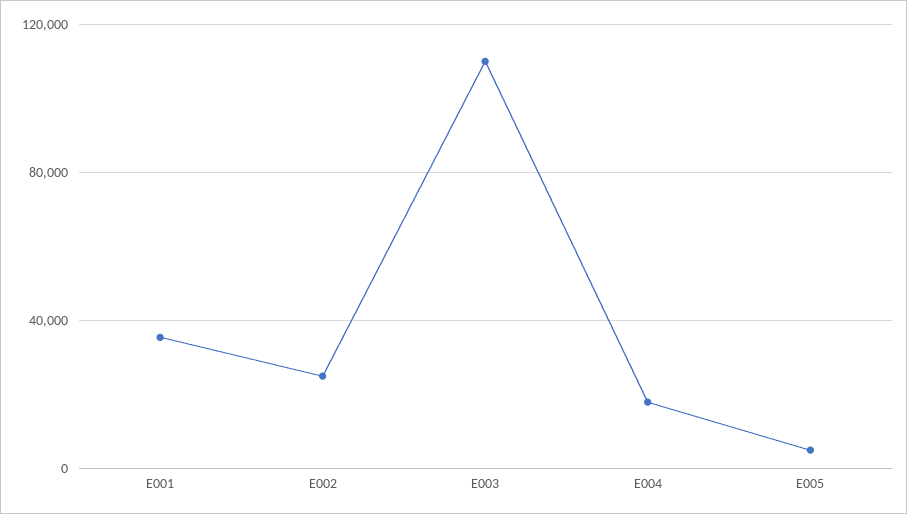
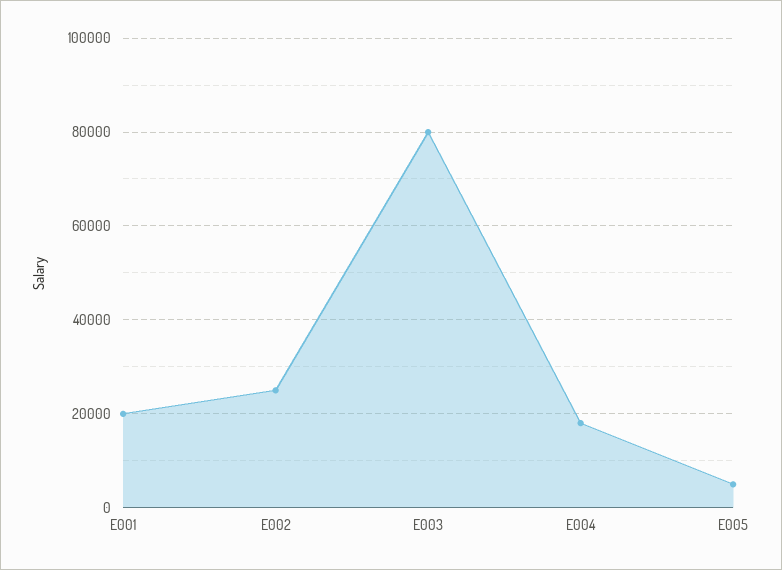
  {
-   "E001": 35000,
+   "E001": 20000,
    "E002": 26000,
-   "E003": 110000,
+   "E003": 80000,
    "E004": 18000,
    "E005": 6000
  }

